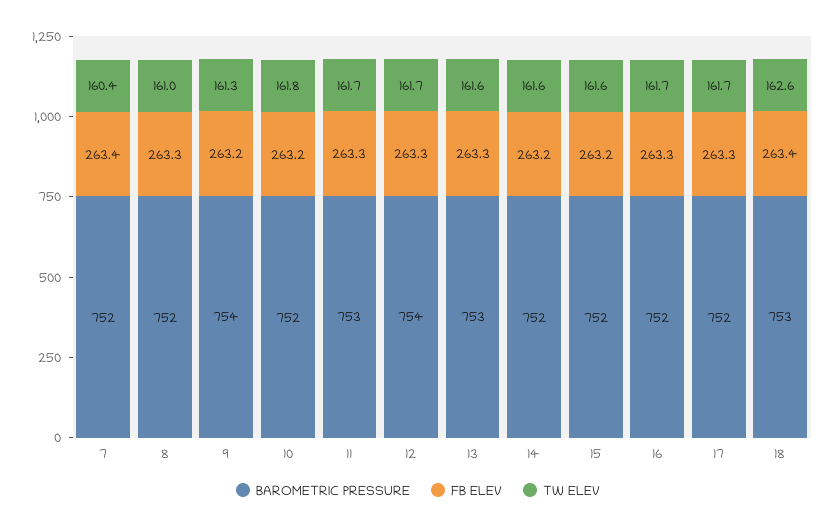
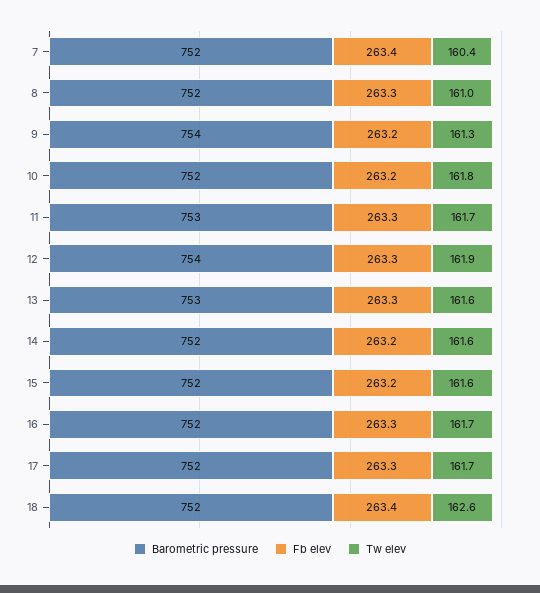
  {
    "BAROMETRIC PRESSURE": {
      "7": 752,
      "8": 752,
      "9": 754,
      "10": 752,
      "11": 753,
      "12": 754,
      "13": 753,
      "14": 752,
      "15": 752,
      "16": 752,
      "17": 752,
-     "18": 753
+     "18": 752
    },
    "FB ELEV": {
      "7": 263.4,
      "8": 263.3,
      "9": 263.2,
      "10": 263.2,
      "11": 263.3,
      "12": 263.3,
      "13": 263.3,
      "14": 263.2,
      "15": 263.2,
      "16": 263.3,
      "17": 263.3,
      "18": 263.4
    },
    "TW ELEV": {
      "7": 160.4,
      "8": 161,
      "9": 161.3,
      "10": 161.8,
      "11": 161.7,
-     "12": 161.7,
+     "12": 161.9,
      "13": 161.6,
      "14": 161.6,
      "15": 161.6,
      "16": 161.7,
      "17": 161.7,
      "18": 162.6
    }
  }

